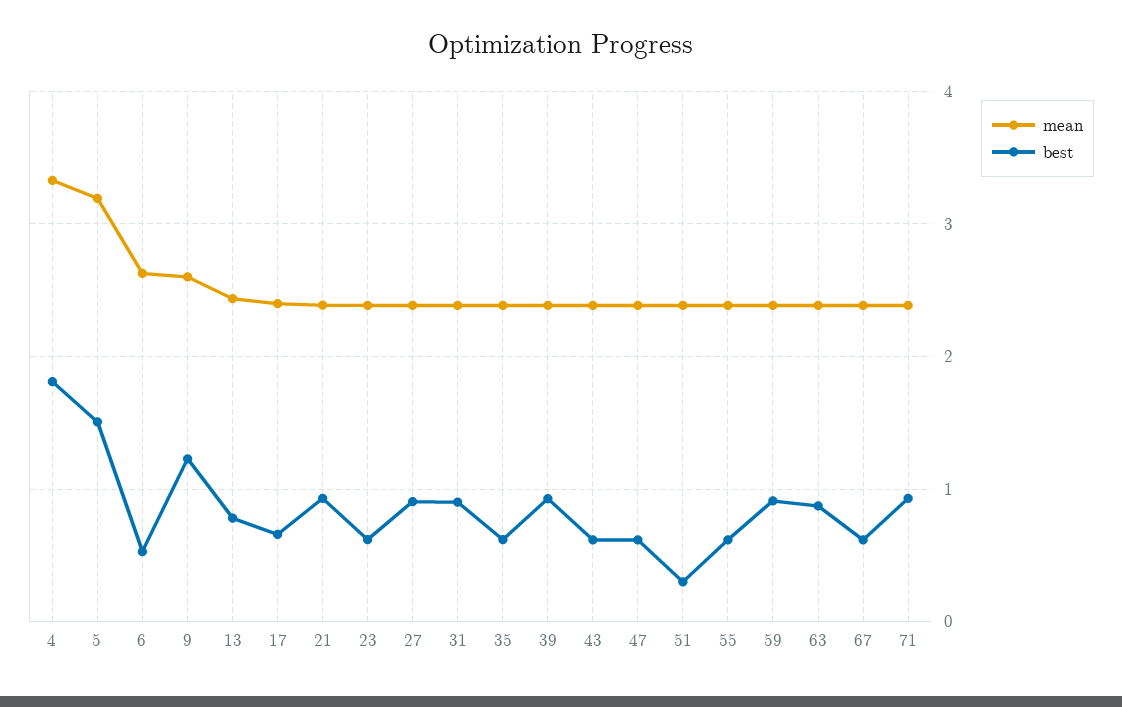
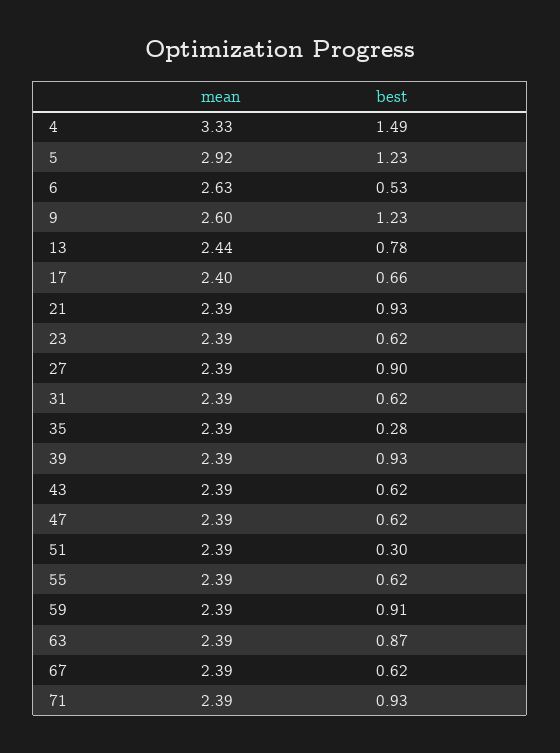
  {
    "mean": {
      "4": 3.33,
-     "5": 3.2,
+     "5": 2.92,
      "6": 2.63,
      "9": 2.6,
      "13": 2.44,
      "17": 2.4,
      "21": 2.39,
      "23": 2.39,
      "27": 2.39,
      "31": 2.39,
      "35": 2.39,
      "39": 2.39,
      "43": 2.39,
      "47": 2.39,
      "51": 2.39,
      "55": 2.39,
      "59": 2.39,
      "63": 2.39,
      "67": 2.39,
      "71": 2.39
    },
    "best": {
-     "4": 1.8,
+     "4": 1.49,
-     "5": 1.5,
+     "5": 1.23,
      "6": 0.53,
      "9": 1.23,
      "13": 0.78,
      "17": 0.66,
      "21": 0.93,
      "23": 0.62,
      "27": 0.9,
-     "31": 0.9,
+     "31": 0.62,
-     "35": 0.6,
+     "35": 0.28,
      "39": 0.93,
      "43": 0.62,
      "47": 0.62,
      "51": 0.3,
      "55": 0.62,
      "59": 0.91,
      "63": 0.87,
      "67": 0.62,
      "71": 0.93
    }
  }

